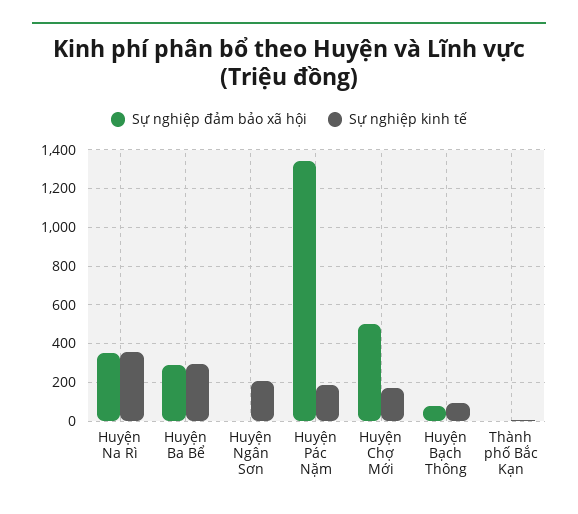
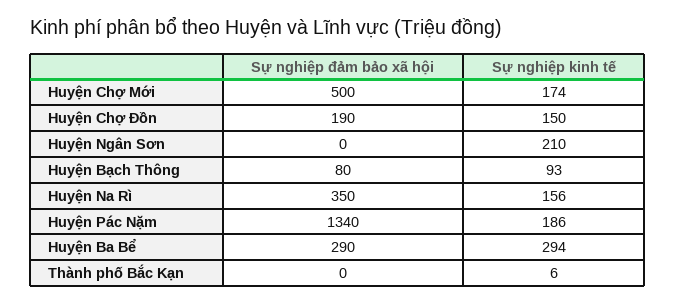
  {
    "Sự nghiệp đảm bảo xã hội": {
      "Huyện Na Rì": 350,
      "Huyện Ba Bể": 290,
      "Huyện Ngân Sơn": 0,
      "Huyện Pác Nặm": 1340,
      "Huyện Chợ Mới": 500,
      "Huyện Bạch Thông": 80,
-     "Thành phố Bắc Kạn": 0
+     "Thành phố Bắc Kạn": 0,
+     "Huyện Chợ Đồn": 190
    },
    "Sự nghiệp kinh tế": {
-     "Huyện Na Rì": 350,
+     "Huyện Na Rì": 156,
      "Huyện Ba Bể": 294,
      "Huyện Ngân Sơn": 210,
      "Huyện Pác Nặm": 186,
      "Huyện Chợ Mới": 174,
      "Huyện Bạch Thông": 93,
-     "Thành phố Bắc Kạn": 6
+     "Thành phố Bắc Kạn": 6,
+     "Huyện Chợ Đồn": 150
    }
  }

